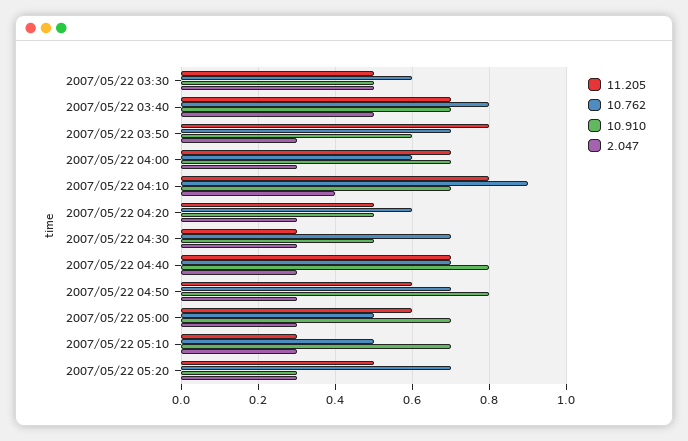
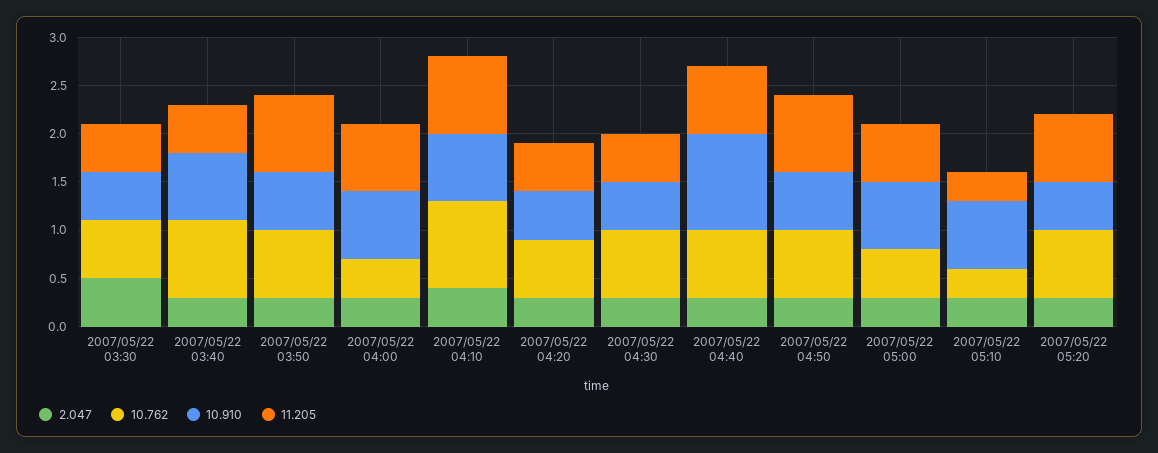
  {
    "11.205": {
      "2007/05/22 03:30": 0.5,
-     "2007/05/22 03:40": 0.7,
+     "2007/05/22 03:40": 0.5,
      "2007/05/22 03:50": 0.8,
      "2007/05/22 04:00": 0.7,
      "2007/05/22 04:10": 0.8,
      "2007/05/22 04:20": 0.5,
-     "2007/05/22 04:30": 0.3,
+     "2007/05/22 04:30": 0.5,
      "2007/05/22 04:40": 0.7,
-     "2007/05/22 04:50": 0.6,
+     "2007/05/22 04:50": 0.8,
      "2007/05/22 05:00": 0.6,
      "2007/05/22 05:10": 0.3,
-     "2007/05/22 05:20": 0.5
+     "2007/05/22 05:20": 0.7
    },
    "10.762": {
      "2007/05/22 03:30": 0.6,
      "2007/05/22 03:40": 0.8,
      "2007/05/22 03:50": 0.7,
-     "2007/05/22 04:00": 0.6,
+     "2007/05/22 04:00": 0.4,
      "2007/05/22 04:10": 0.9,
      "2007/05/22 04:20": 0.6,
      "2007/05/22 04:30": 0.7,
      "2007/05/22 04:40": 0.7,
      "2007/05/22 04:50": 0.7,
      "2007/05/22 05:00": 0.5,
-     "2007/05/22 05:10": 0.5,
+     "2007/05/22 05:10": 0.3,
      "2007/05/22 05:20": 0.7
    },
    "10.910": {
      "2007/05/22 03:30": 0.5,
      "2007/05/22 03:40": 0.7,
      "2007/05/22 03:50": 0.6,
      "2007/05/22 04:00": 0.7,
      "2007/05/22 04:10": 0.7,
      "2007/05/22 04:20": 0.5,
      "2007/05/22 04:30": 0.5,
-     "2007/05/22 04:40": 0.8,
+     "2007/05/22 04:40": 1,
-     "2007/05/22 04:50": 0.8,
+     "2007/05/22 04:50": 0.6,
      "2007/05/22 05:00": 0.7,
      "2007/05/22 05:10": 0.7,
-     "2007/05/22 05:20": 0.3
+     "2007/05/22 05:20": 0.5
    },
    "2.047": {
      "2007/05/22 03:30": 0.5,
-     "2007/05/22 03:40": 0.5,
+     "2007/05/22 03:40": 0.3,
      "2007/05/22 03:50": 0.3,
      "2007/05/22 04:00": 0.3,
      "2007/05/22 04:10": 0.4,
      "2007/05/22 04:20": 0.3,
      "2007/05/22 04:30": 0.3,
      "2007/05/22 04:40": 0.3,
      "2007/05/22 04:50": 0.3,
      "2007/05/22 05:00": 0.3,
      "2007/05/22 05:10": 0.3,
      "2007/05/22 05:20": 0.3
    }
  }

